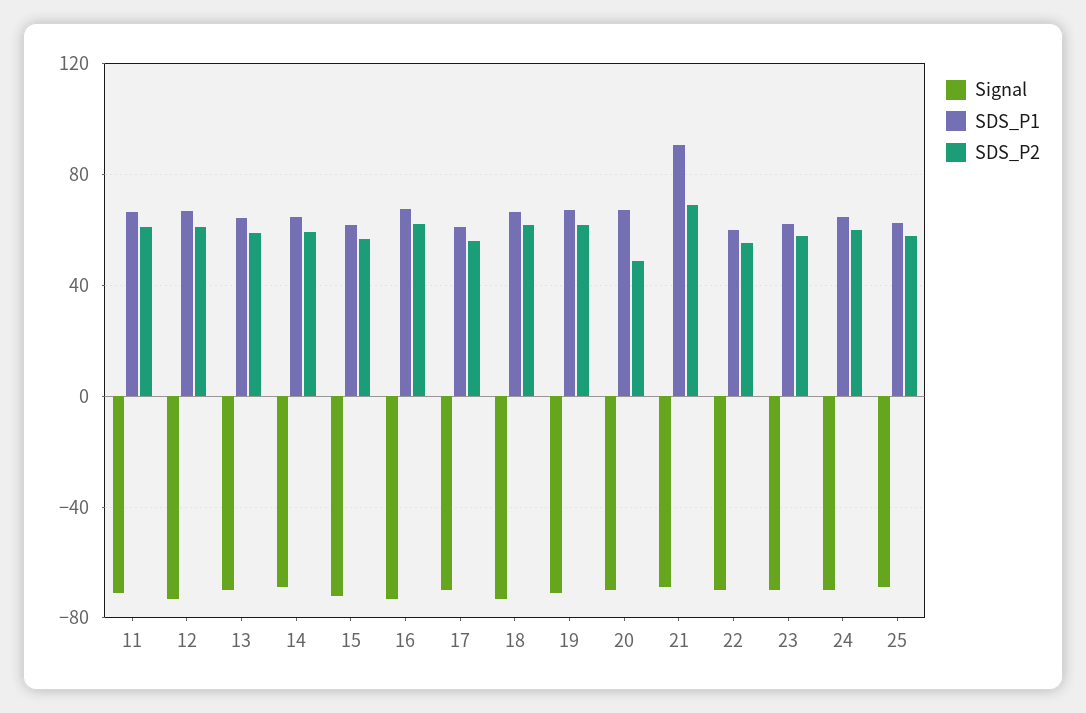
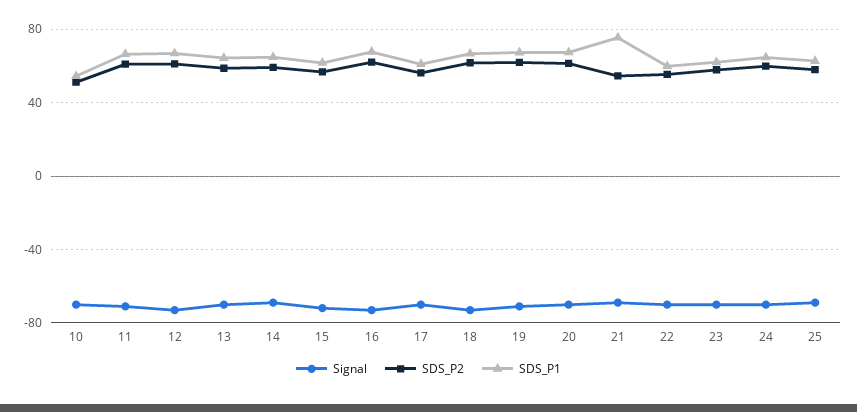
  {
    "Signal": {
      "11": -70,
      "12": -75,
      "13": -70,
      "14": -70,
      "15": -70,
      "16": -75,
      "17": -70,
      "18": -75,
      "19": -70,
      "20": -70,
      "21": -70,
      "22": -70,
      "23": -70,
      "24": -70,
-     "25": -70
+     "25": -70,
+     "10": -70
    },
    "SDS_P1": {
      "11": 65,
      "12": 65,
      "13": 65,
      "14": 65,
      "15": 60,
      "16": 70,
      "17": 60,
      "18": 65,
      "19": 65,
      "20": 65,
-     "21": 90,
+     "21": 75,
      "22": 60,
      "23": 60,
      "24": 65,
-     "25": 65
+     "25": 65,
+     "10": 55
    },
    "SDS_P2": {
      "11": 60,
      "12": 60,
      "13": 60,
      "14": 60,
      "15": 55,
      "16": 60,
      "17": 55,
      "18": 60,
      "19": 60,
-     "20": 50,
+     "20": 60,
-     "21": 70,
+     "21": 55,
      "22": 55,
      "23": 60,
      "24": 60,
-     "25": 60
+     "25": 60,
+     "10": 50
    }
  }

